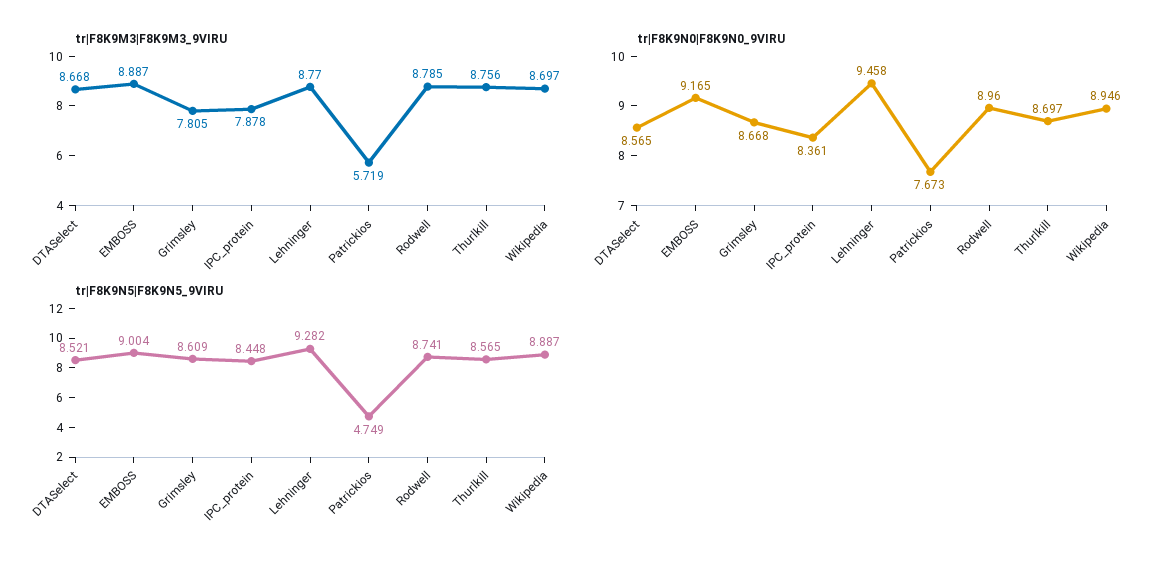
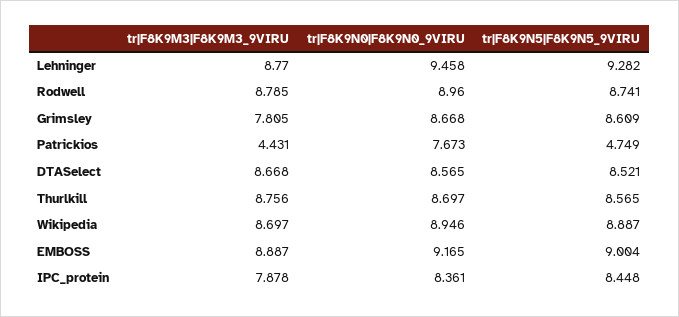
  {
    "tr|F8K9M3|F8K9M3_9VIRU": {
      "DTASelect": 8.668,
      "EMBOSS": 8.887,
      "Grimsley": 7.805,
      "IPC_protein": 7.878,
      "Lehninger": 8.77,
-     "Patrickios": 5.719,
+     "Patrickios": 4.431,
      "Rodwell": 8.785,
      "Thurlkill": 8.756,
      "Wikipedia": 8.697
    },
    "tr|F8K9N0|F8K9N0_9VIRU": {
      "DTASelect": 8.565,
      "EMBOSS": 9.165,
      "Grimsley": 8.668,
      "IPC_protein": 8.361,
      "Lehninger": 9.458,
      "Patrickios": 7.673,
      "Rodwell": 8.96,
      "Thurlkill": 8.697,
      "Wikipedia": 8.946
    },
    "tr|F8K9N5|F8K9N5_9VIRU": {
      "DTASelect": 8.521,
      "EMBOSS": 9.004,
      "Grimsley": 8.609,
      "IPC_protein": 8.448,
      "Lehninger": 9.282,
      "Patrickios": 4.749,
      "Rodwell": 8.741,
      "Thurlkill": 8.565,
      "Wikipedia": 8.887
    }
  }

